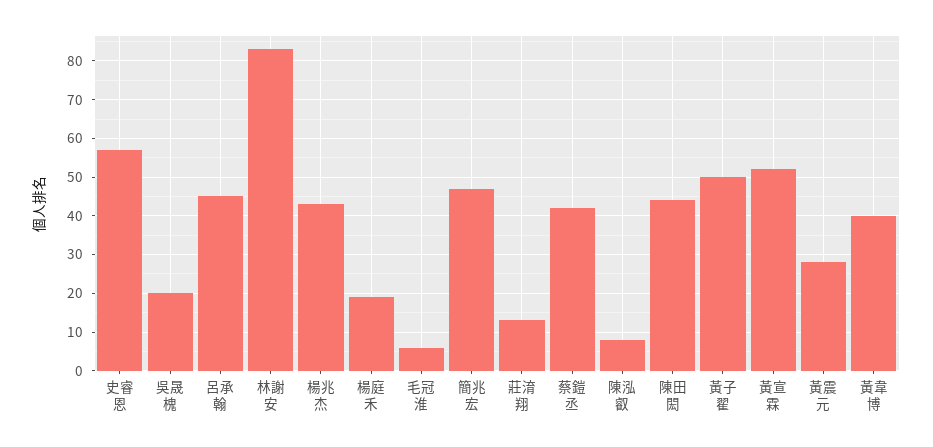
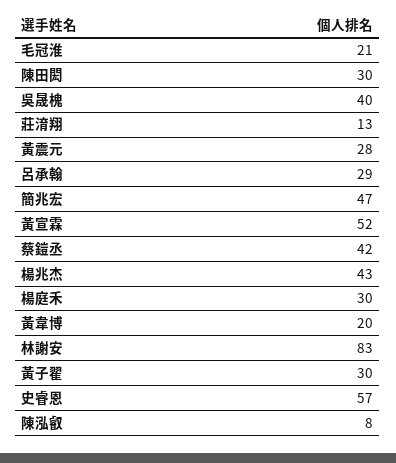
  {
    "史睿恩": 57,
-   "吳晟槐": 20,
+   "吳晟槐": 40,
-   "呂承翰": 45,
+   "呂承翰": 29,
    "林謝安": 83,
    "楊兆杰": 43,
-   "楊庭禾": 20,
+   "楊庭禾": 30,
-   "毛冠淮": 5,
+   "毛冠淮": 21,
    "簡兆宏": 47,
    "莊淯翔": 13,
    "蔡鎧丞": 42,
    "陳泓叡": 8,
-   "陳田閎": 45,
+   "陳田閎": 30,
-   "黃子翟": 50,
+   "黃子翟": 30,
    "黃宣霖": 52,
    "黃震元": 28,
-   "黃韋博": 40
+   "黃韋博": 20
  }

